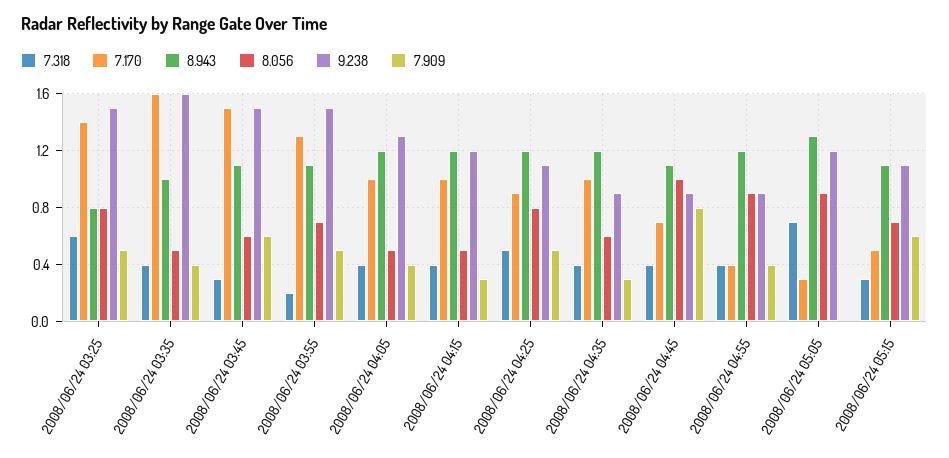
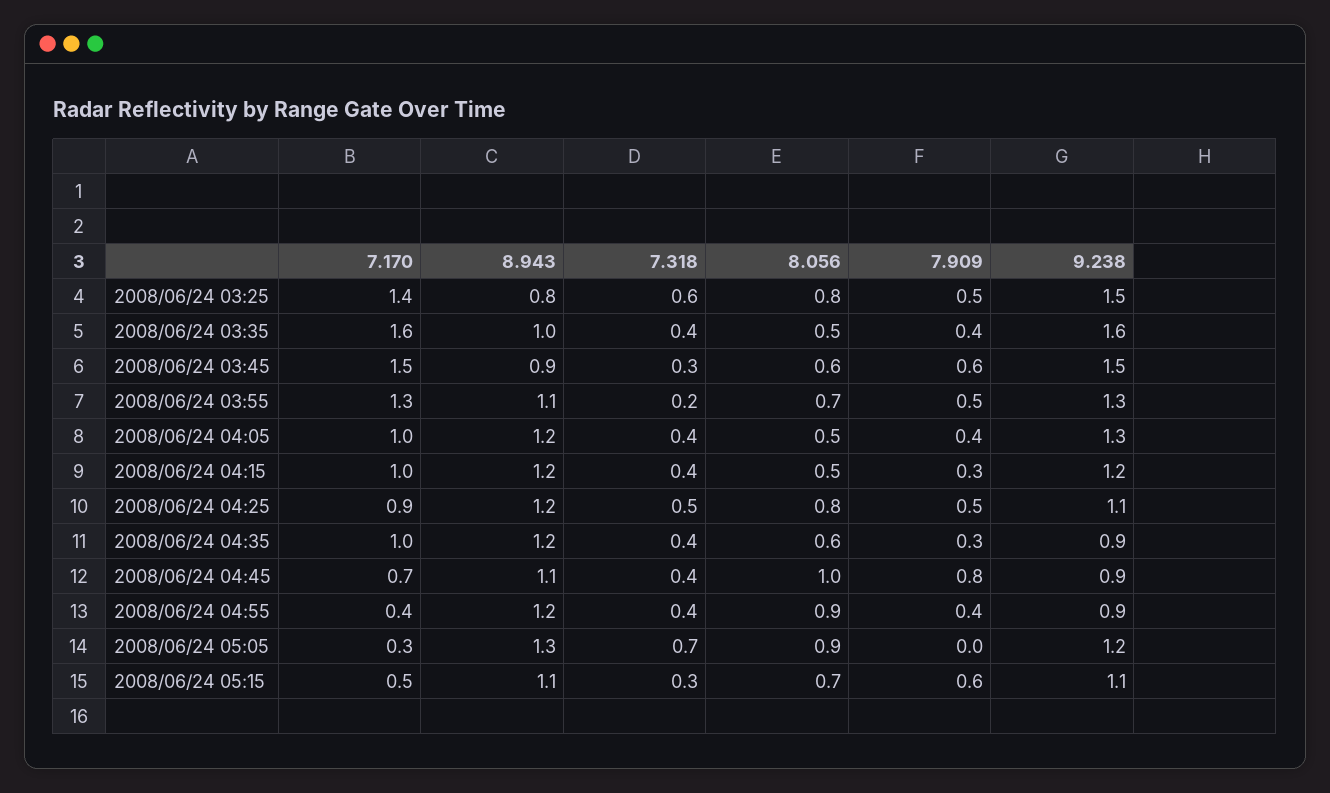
  {
    "7.318": {
      "2008/06/24 03:25": 0.6,
      "2008/06/24 03:35": 0.4,
      "2008/06/24 03:45": 0.3,
      "2008/06/24 03:55": 0.2,
      "2008/06/24 04:05": 0.4,
      "2008/06/24 04:15": 0.4,
      "2008/06/24 04:25": 0.5,
      "2008/06/24 04:35": 0.4,
      "2008/06/24 04:45": 0.4,
      "2008/06/24 04:55": 0.4,
      "2008/06/24 05:05": 0.7,
      "2008/06/24 05:15": 0.3
    },
    "7.170": {
      "2008/06/24 03:25": 1.4,
      "2008/06/24 03:35": 1.6,
      "2008/06/24 03:45": 1.5,
      "2008/06/24 03:55": 1.3,
      "2008/06/24 04:05": 1,
      "2008/06/24 04:15": 1,
      "2008/06/24 04:25": 0.9,
      "2008/06/24 04:35": 1,
      "2008/06/24 04:45": 0.7,
      "2008/06/24 04:55": 0.4,
      "2008/06/24 05:05": 0.3,
      "2008/06/24 05:15": 0.5
    },
    "8.943": {
      "2008/06/24 03:25": 0.8,
      "2008/06/24 03:35": 1,
-     "2008/06/24 03:45": 1.1,
+     "2008/06/24 03:45": 0.9,
      "2008/06/24 03:55": 1.1,
      "2008/06/24 04:05": 1.2,
      "2008/06/24 04:15": 1.2,
      "2008/06/24 04:25": 1.2,
      "2008/06/24 04:35": 1.2,
      "2008/06/24 04:45": 1.1,
      "2008/06/24 04:55": 1.2,
      "2008/06/24 05:05": 1.3,
      "2008/06/24 05:15": 1.1
    },
    "8.056": {
      "2008/06/24 03:25": 0.8,
      "2008/06/24 03:35": 0.5,
      "2008/06/24 03:45": 0.6,
      "2008/06/24 03:55": 0.7,
      "2008/06/24 04:05": 0.5,
      "2008/06/24 04:15": 0.5,
      "2008/06/24 04:25": 0.8,
      "2008/06/24 04:35": 0.6,
      "2008/06/24 04:45": 1,
      "2008/06/24 04:55": 0.9,
      "2008/06/24 05:05": 0.9,
      "2008/06/24 05:15": 0.7
    },
    "9.238": {
      "2008/06/24 03:25": 1.5,
      "2008/06/24 03:35": 1.6,
      "2008/06/24 03:45": 1.5,
-     "2008/06/24 03:55": 1.5,
+     "2008/06/24 03:55": 1.3,
      "2008/06/24 04:05": 1.3,
      "2008/06/24 04:15": 1.2,
      "2008/06/24 04:25": 1.1,
      "2008/06/24 04:35": 0.9,
      "2008/06/24 04:45": 0.9,
      "2008/06/24 04:55": 0.9,
      "2008/06/24 05:05": 1.2,
      "2008/06/24 05:15": 1.1
    },
    "7.909": {
      "2008/06/24 03:25": 0.5,
      "2008/06/24 03:35": 0.4,
      "2008/06/24 03:45": 0.6,
      "2008/06/24 03:55": 0.5,
      "2008/06/24 04:05": 0.4,
      "2008/06/24 04:15": 0.3,
      "2008/06/24 04:25": 0.5,
      "2008/06/24 04:35": 0.3,
      "2008/06/24 04:45": 0.8,
      "2008/06/24 04:55": 0.4,
      "2008/06/24 05:05": 0,
      "2008/06/24 05:15": 0.6
    }
  }

